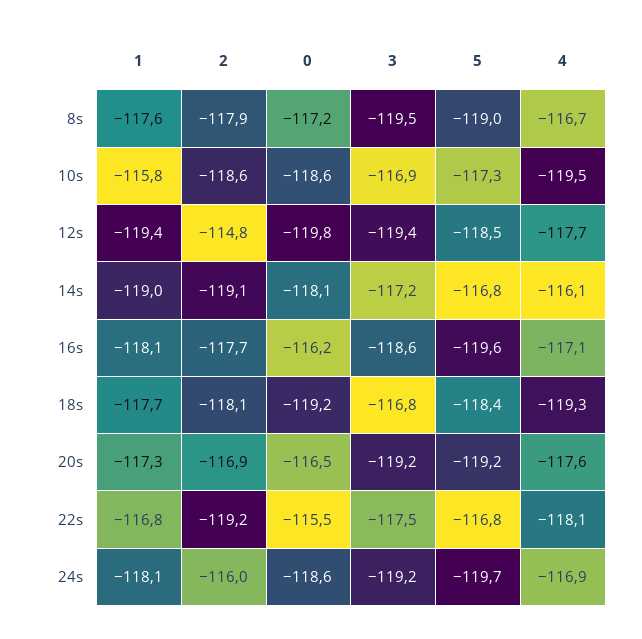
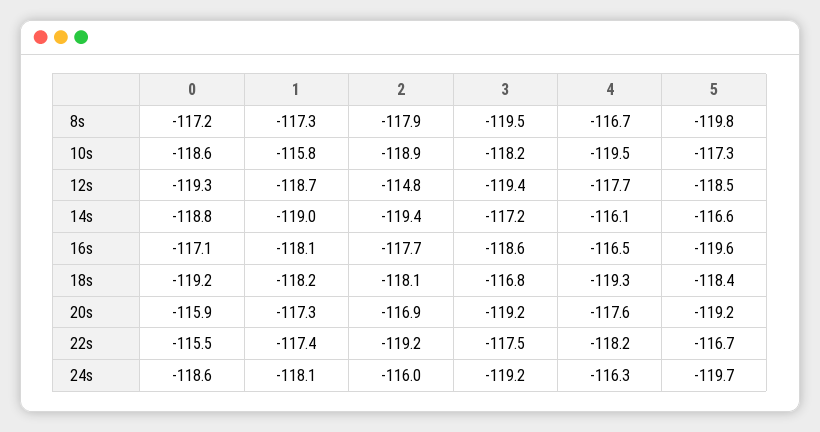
  {
    "1": {
-     "8s": -117.6,
+     "8s": -117.3,
      "10s": -115.8,
-     "12s": -119.4,
+     "12s": -118.7,
      "14s": -119,
      "16s": -118.1,
-     "18s": -117.7,
+     "18s": -118.2,
      "20s": -117.3,
-     "22s": -116.8,
+     "22s": -117.4,
      "24s": -118.1
    },
    "2": {
      "8s": -117.9,
-     "10s": -118.6,
+     "10s": -118.9,
      "12s": -114.8,
-     "14s": -119.1,
+     "14s": -119.4,
      "16s": -117.7,
      "18s": -118.1,
      "20s": -116.9,
      "22s": -119.2,
      "24s": -116
    },
    "0": {
      "8s": -117.2,
      "10s": -118.6,
-     "12s": -119.8,
+     "12s": -119.3,
-     "14s": -118.1,
+     "14s": -118.8,
-     "16s": -116.2,
+     "16s": -117.1,
      "18s": -119.2,
-     "20s": -116.5,
+     "20s": -115.9,
      "22s": -115.5,
      "24s": -118.6
    },
    "3": {
      "8s": -119.5,
-     "10s": -116.9,
+     "10s": -118.2,
      "12s": -119.4,
      "14s": -117.2,
      "16s": -118.6,
      "18s": -116.8,
      "20s": -119.2,
      "22s": -117.5,
      "24s": -119.2
    },
    "5": {
-     "8s": -119,
+     "8s": -119.8,
      "10s": -117.3,
      "12s": -118.5,
-     "14s": -116.8,
+     "14s": -116.6,
      "16s": -119.6,
      "18s": -118.4,
      "20s": -119.2,
-     "22s": -116.8,
+     "22s": -116.7,
      "24s": -119.7
    },
    "4": {
      "8s": -116.7,
      "10s": -119.5,
      "12s": -117.7,
      "14s": -116.1,
-     "16s": -117.1,
+     "16s": -116.5,
      "18s": -119.3,
      "20s": -117.6,
-     "22s": -118.1,
+     "22s": -118.2,
-     "24s": -116.9
+     "24s": -116.3
    }
  }

